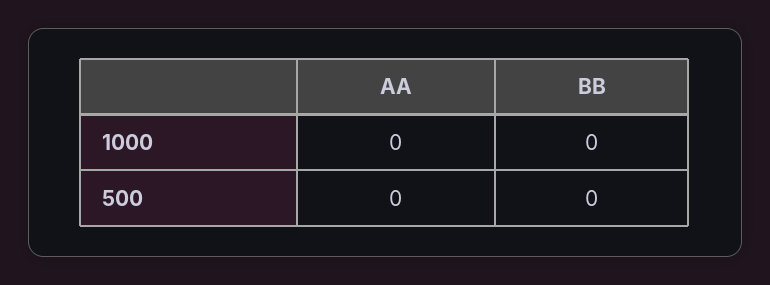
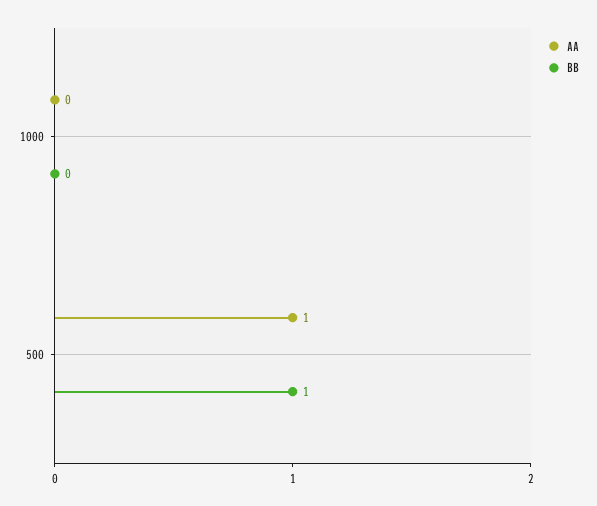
  {
    "AA": {
      "1000": 0,
-     "500": 0
+     "500": 1
    },
    "BB": {
      "1000": 0,
-     "500": 0
+     "500": 1
    }
  }

